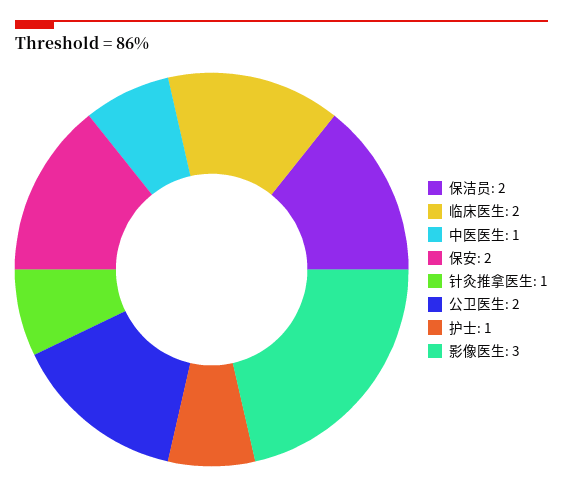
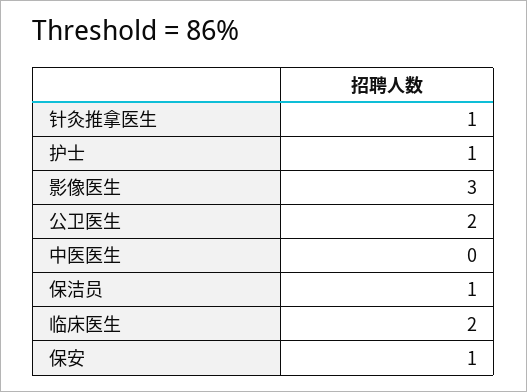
  {
-   "保洁员": 2,
+   "保洁员": 1,
    "临床医生": 2,
-   "中医医生": 1,
+   "中医医生": 0,
-   "保安": 2,
+   "保安": 1,
    "针灸推拿医生": 1,
    "公卫医生": 2,
    "护士": 1,
    "影像医生": 3
  }

